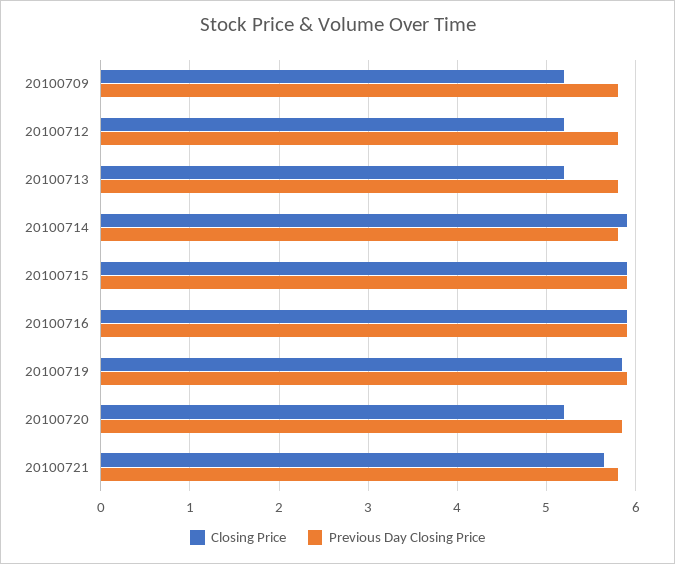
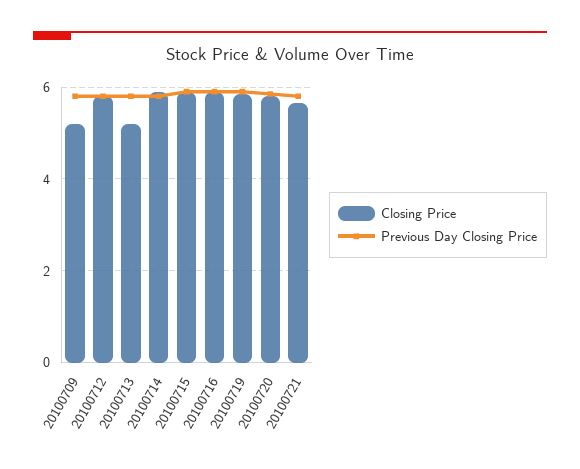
  {
    "Closing Price": {
      "20100709": 5.2,
-     "20100712": 5.2,
+     "20100712": 5.8,
      "20100713": 5.2,
      "20100714": 5.9,
      "20100715": 5.9,
      "20100716": 5.9,
      "20100719": 5.9,
-     "20100720": 5.2,
+     "20100720": 5.8,
      "20100721": 5.7
    },
    "Previous Day Closing Price": {
      "20100709": 5.8,
      "20100712": 5.8,
      "20100713": 5.8,
      "20100714": 5.8,
      "20100715": 5.9,
      "20100716": 5.9,
      "20100719": 5.9,
      "20100720": 5.9,
      "20100721": 5.8
    }
  }

